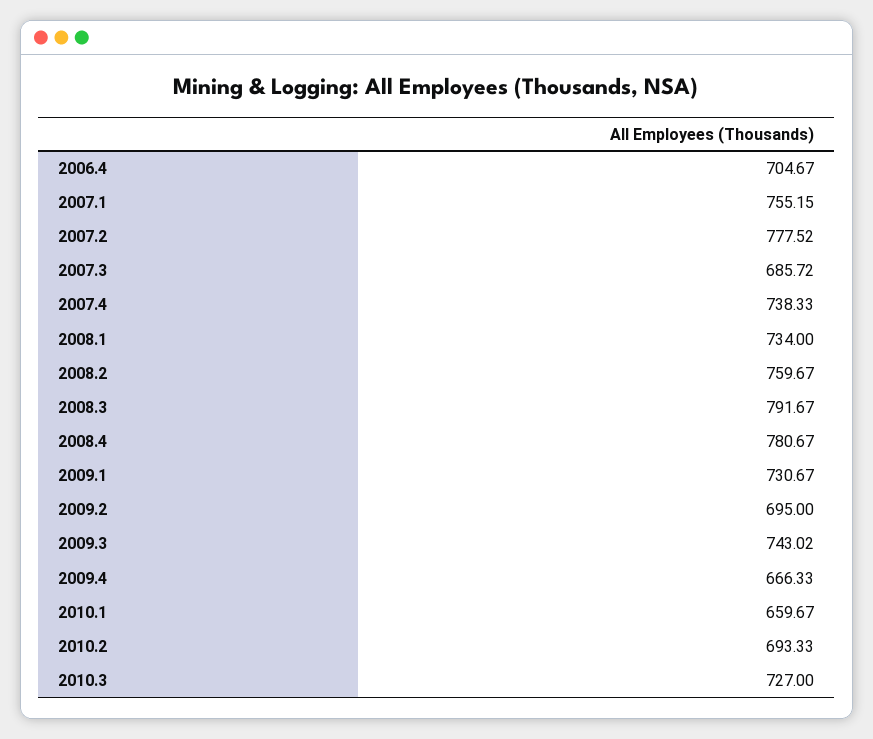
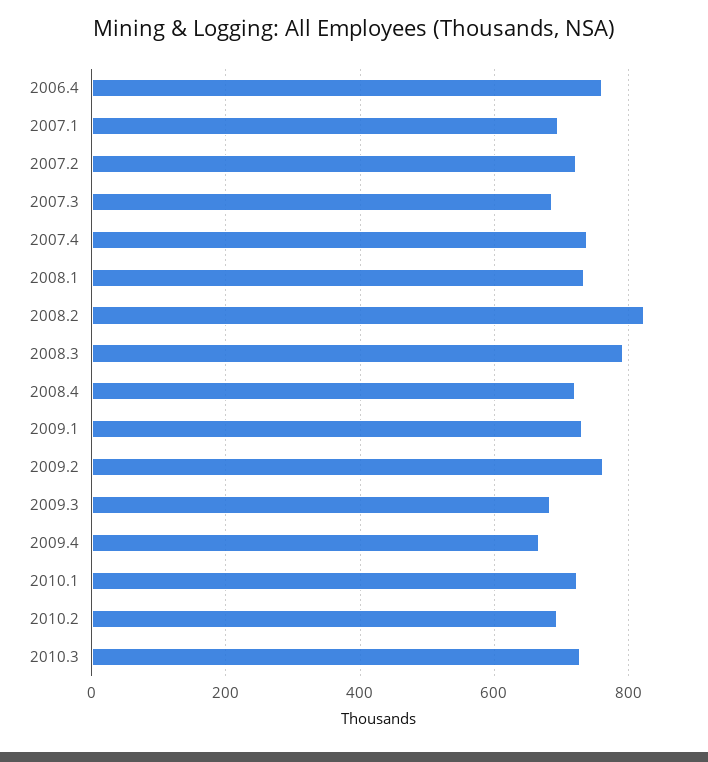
  {
-   "2006.4": 704.67,
+   "2006.4": 760,
-   "2007.1": 755.15,
+   "2007.1": 700,
-   "2007.2": 777.52,
+   "2007.2": 720,
    "2007.3": 685.72,
    "2007.4": 738.33,
    "2008.1": 734,
-   "2008.2": 759.67,
+   "2008.2": 820,
    "2008.3": 791.67,
-   "2008.4": 780.67,
+   "2008.4": 720,
    "2009.1": 730.67,
-   "2009.2": 695,
+   "2009.2": 760,
-   "2009.3": 743.02,
+   "2009.3": 680,
    "2009.4": 666.33,
-   "2010.1": 659.67,
+   "2010.1": 720,
    "2010.2": 693.33,
    "2010.3": 727
  }

